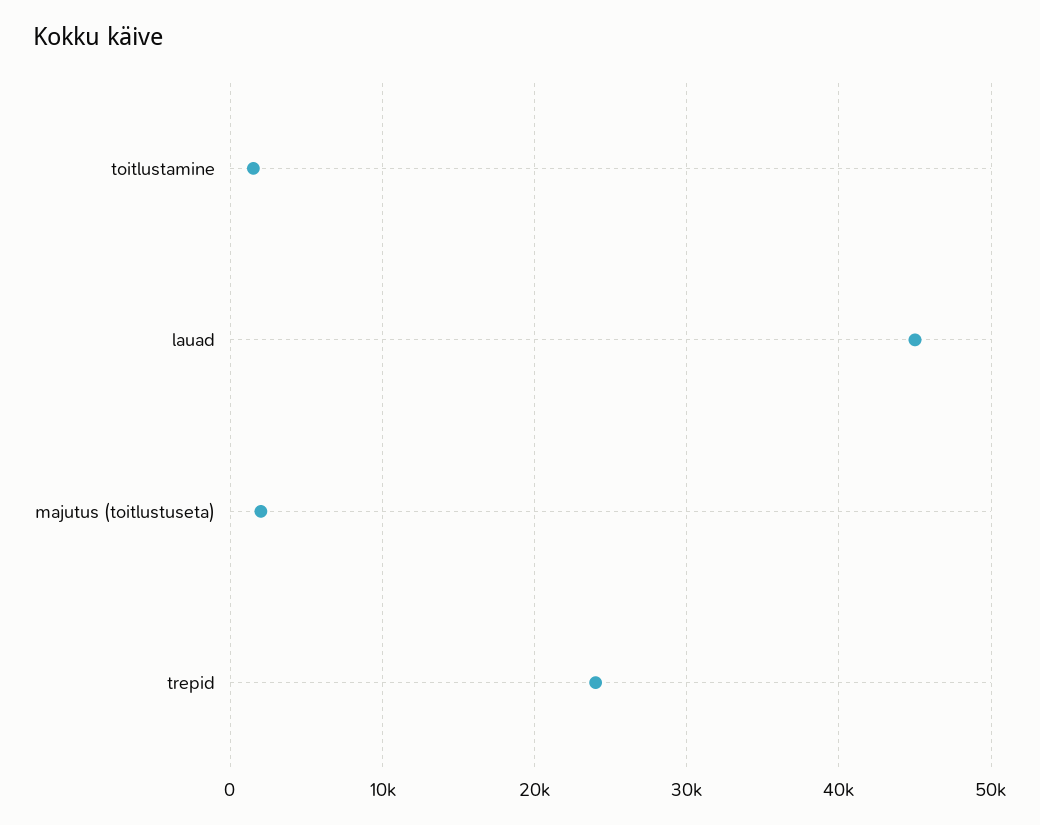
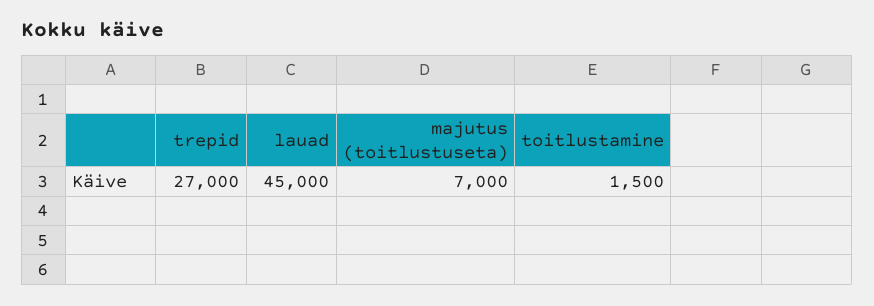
  {
    "toitlustamine": 1500,
    "lauad": 45000,
-   "majutus (toitlustuseta)": 2000,
+   "majutus (toitlustuseta)": 7000,
-   "trepid": 24000
+   "trepid": 27000
  }

